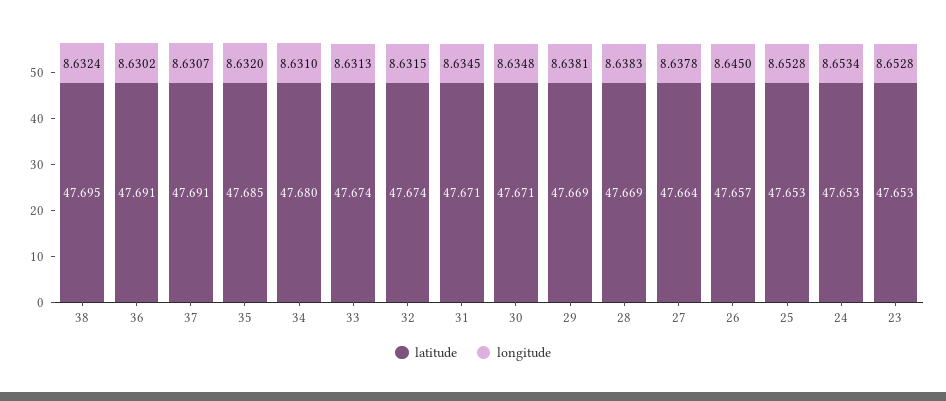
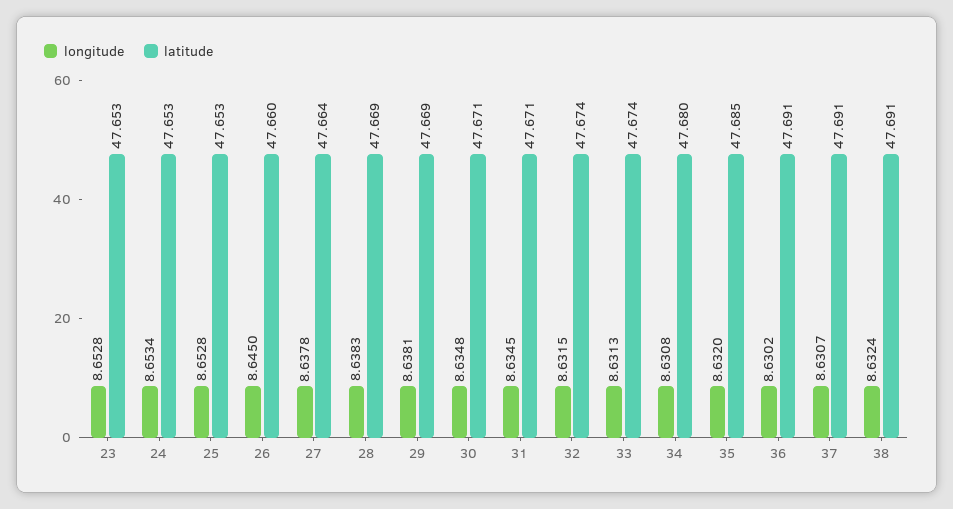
  {
    "latitude": {
-     "38": 47.695,
+     "38": 47.691,
      "36": 47.691,
      "37": 47.691,
      "35": 47.685,
      "34": 47.68,
      "33": 47.674,
      "32": 47.674,
      "31": 47.671,
      "30": 47.671,
      "29": 47.669,
      "28": 47.669,
      "27": 47.664,
-     "26": 47.657,
+     "26": 47.66,
      "25": 47.653,
      "24": 47.653,
      "23": 47.653
    },
    "longitude": {
      "38": 8.6324,
      "36": 8.6302,
      "37": 8.6307,
      "35": 8.632,
-     "34": 8.631,
+     "34": 8.6308,
      "33": 8.6313,
      "32": 8.6315,
      "31": 8.6345,
      "30": 8.6348,
      "29": 8.6381,
      "28": 8.6383,
      "27": 8.6378,
      "26": 8.645,
      "25": 8.6528,
      "24": 8.6534,
      "23": 8.6528
    }
  }

